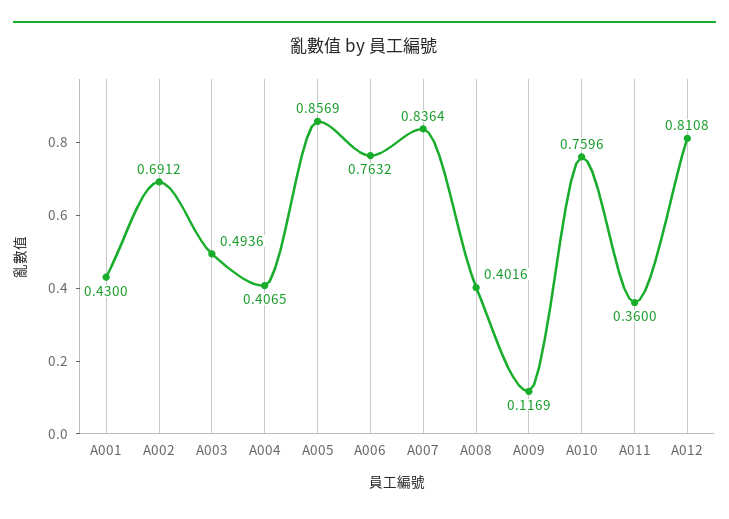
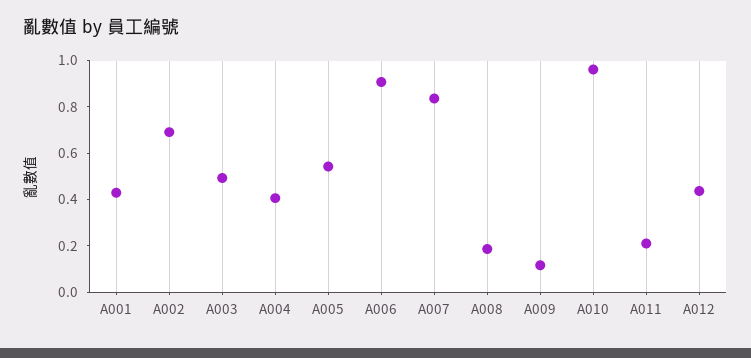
  {
    "A001": 0.43,
    "A002": 0.6912,
    "A003": 0.4936,
    "A004": 0.4065,
-   "A005": 0.8569,
+   "A005": 0.55,
-   "A006": 0.7632,
+   "A006": 0.9,
    "A007": 0.8364,
-   "A008": 0.4016,
+   "A008": 0.2,
    "A009": 0.1169,
-   "A010": 0.7596,
+   "A010": 0.95,
-   "A011": 0.36,
+   "A011": 0.2,
-   "A012": 0.8108
+   "A012": 0.45
  }

